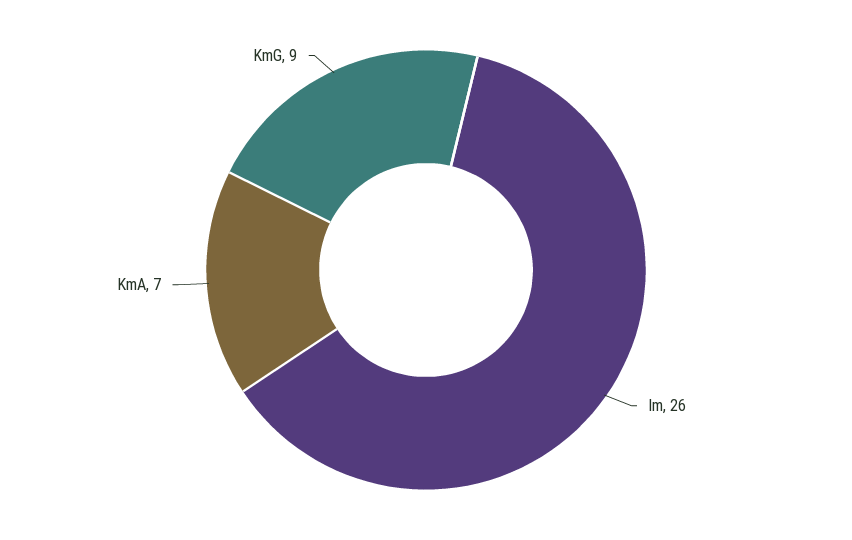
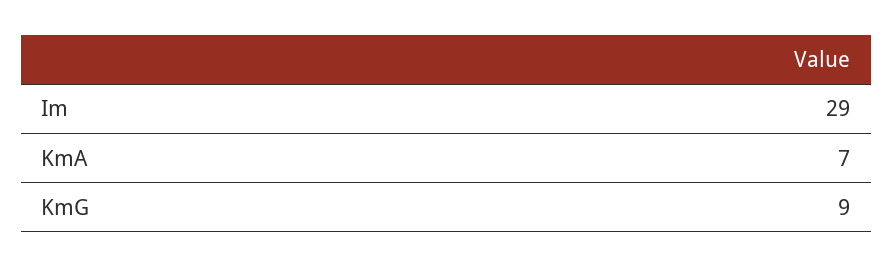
  {
-   "Im": 26,
+   "Im": 29,
    "KmA": 7,
    "KmG": 9
  }

